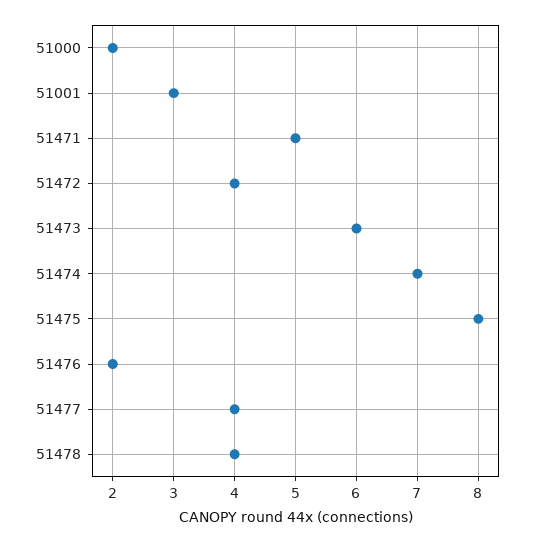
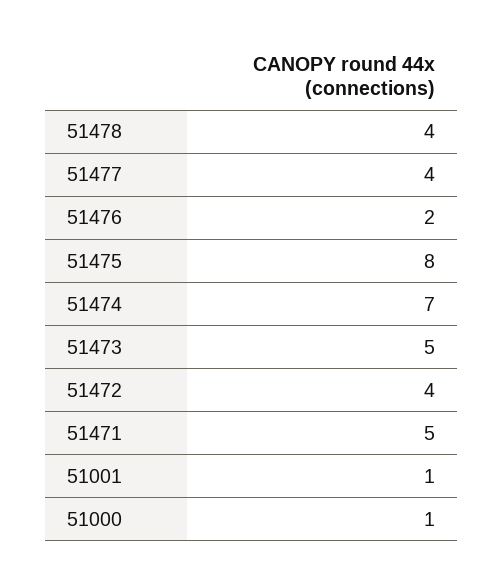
  {
-   "51000": 2,
+   "51000": 1,
-   "51001": 3,
+   "51001": 1,
    "51471": 5,
    "51472": 4,
-   "51473": 6,
+   "51473": 5,
    "51474": 7,
    "51475": 8,
    "51476": 2,
    "51477": 4,
    "51478": 4
  }

